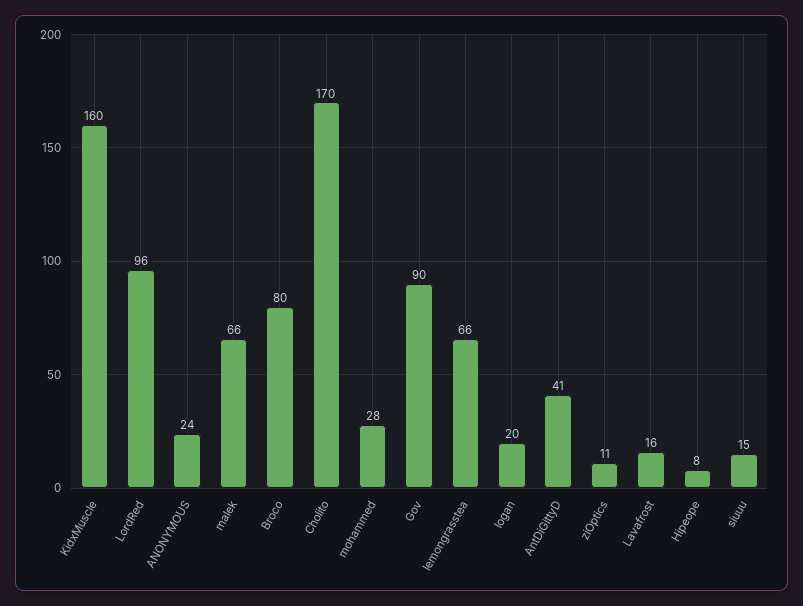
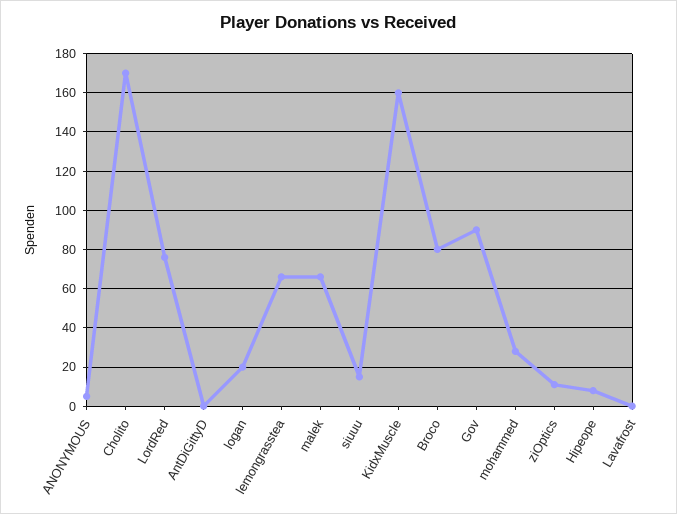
  {
    "KidxMuscle": 160,
-   "LordRed": 96,
+   "LordRed": 75,
-   "ANONYMOUS": 24,
+   "ANONYMOUS": 5,
    "malek": 66,
    "Broco": 80,
    "Cholito": 170,
    "mohammed": 28,
    "Gov": 90,
    "lemongrasstea": 66,
    "logan": 20,
-   "AntDiGittyD": 41,
+   "AntDiGittyD": 0,
    "ziOptics": 11,
-   "Lavafrost": 16,
+   "Lavafrost": 0,
    "Hipeope": 8,
    "siuuu": 15
  }

